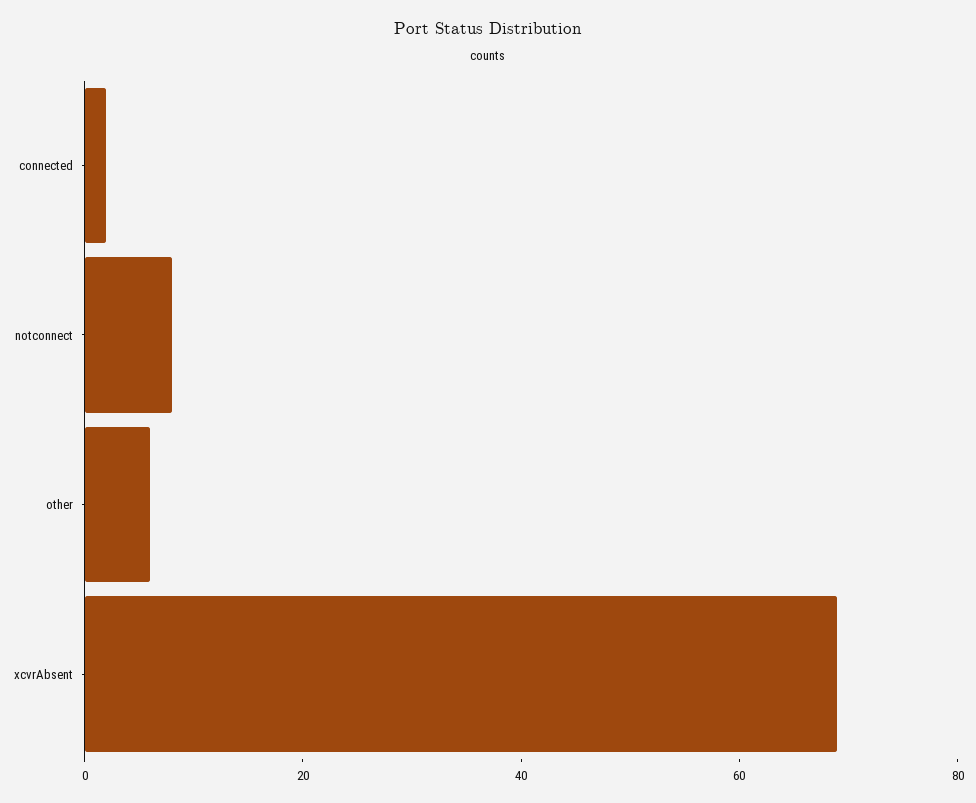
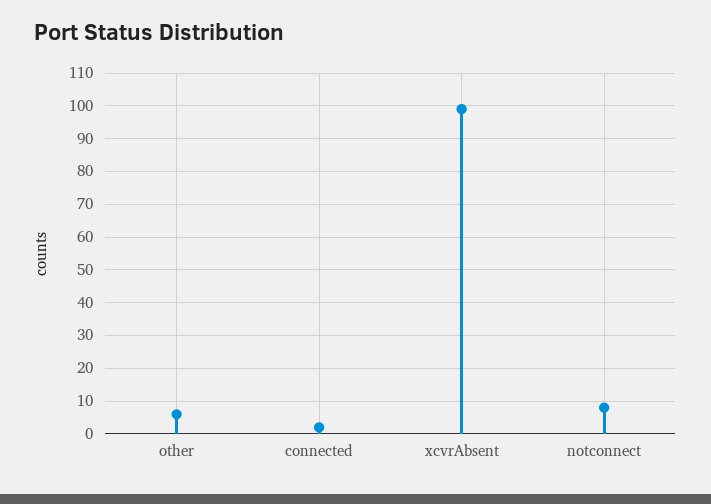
  {
    "connected": 0,
    "notconnect": 10,
    "other": 5,
-   "xcvrAbsent": 70
+   "xcvrAbsent": 100
  }

